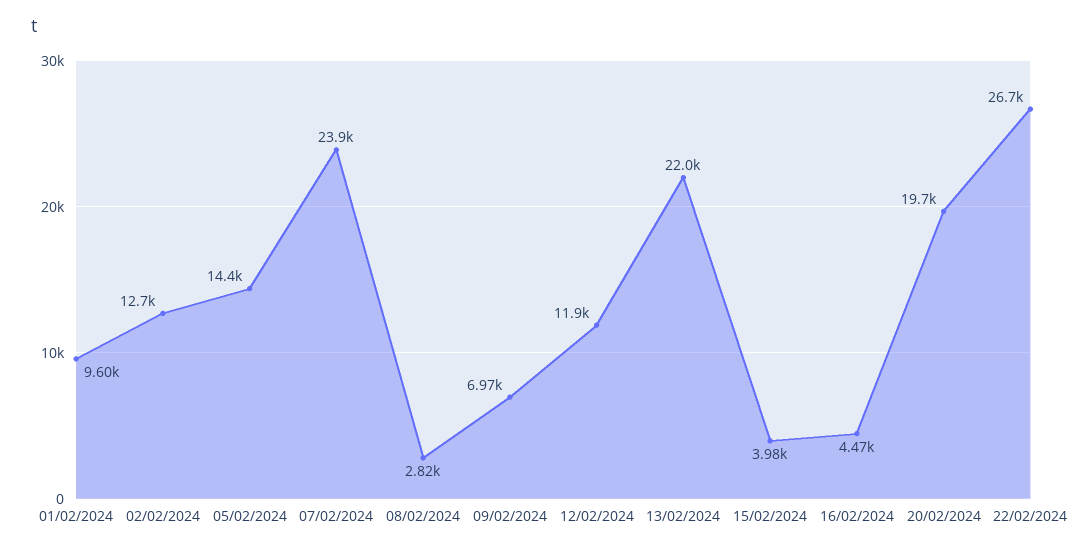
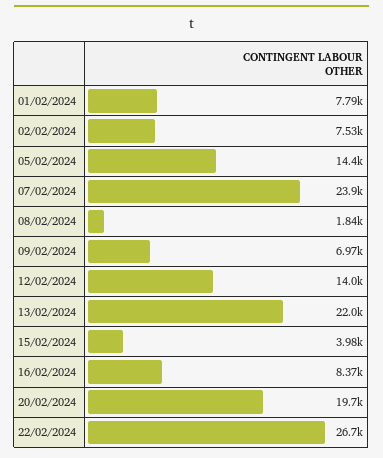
  {
-   "01/02/2024": 9600,
+   "01/02/2024": 7790,
-   "02/02/2024": 12700,
+   "02/02/2024": 7530,
    "05/02/2024": 14400,
    "07/02/2024": 23900,
-   "08/02/2024": 2820,
+   "08/02/2024": 1840,
    "09/02/2024": 6970,
-   "12/02/2024": 11900,
+   "12/02/2024": 14000,
    "13/02/2024": 22000,
    "15/02/2024": 3980,
-   "16/02/2024": 4470,
+   "16/02/2024": 8370,
    "20/02/2024": 19700,
    "22/02/2024": 26700
  }

